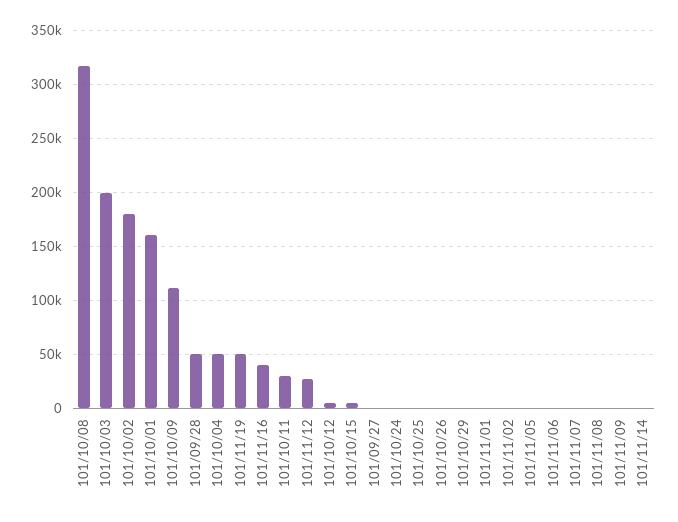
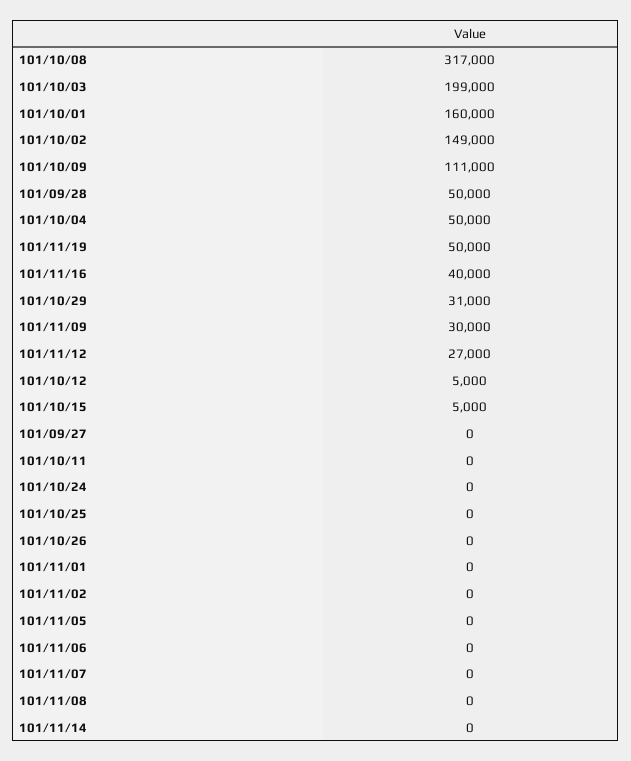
  {
    "101/10/08": 317000,
    "101/10/03": 199000,
-   "101/10/02": 180000,
+   "101/10/02": 149000,
    "101/10/01": 160000,
    "101/10/09": 111000,
    "101/09/28": 50000,
    "101/10/04": 50000,
    "101/11/19": 50000,
    "101/11/16": 40000,
-   "101/10/11": 30000,
+   "101/10/11": 0,
    "101/11/12": 27000,
    "101/10/12": 5000,
    "101/10/15": 5000,
    "101/09/27": 0,
    "101/10/24": 0,
    "101/10/25": 0,
    "101/10/26": 0,
-   "101/10/29": 0,
+   "101/10/29": 31000,
    "101/11/01": 0,
    "101/11/02": 0,
    "101/11/05": 0,
    "101/11/06": 0,
    "101/11/07": 0,
    "101/11/08": 0,
-   "101/11/09": 0,
+   "101/11/09": 30000,
    "101/11/14": 0
  }

